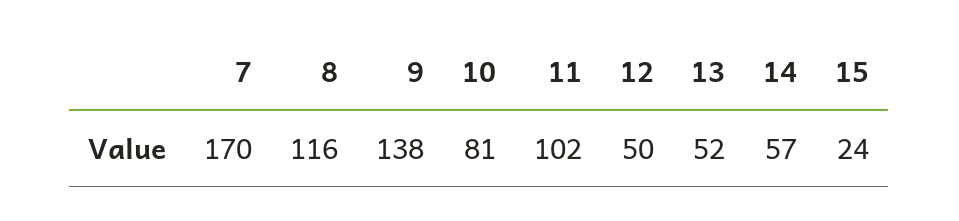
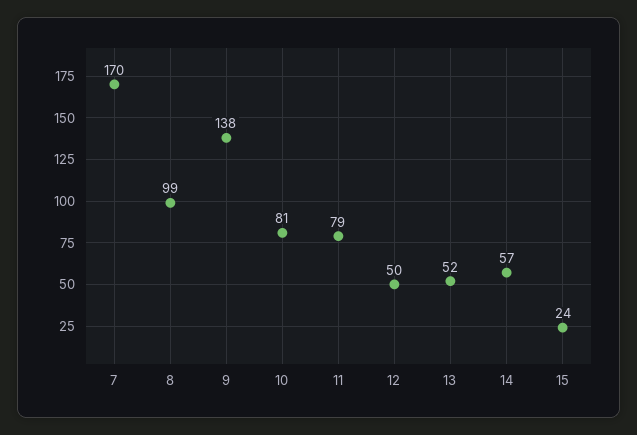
  {
    "7": 170,
-   "8": 116,
+   "8": 99,
    "9": 138,
    "10": 81,
-   "11": 102,
+   "11": 79,
    "12": 50,
    "13": 52,
    "14": 57,
    "15": 24
  }

